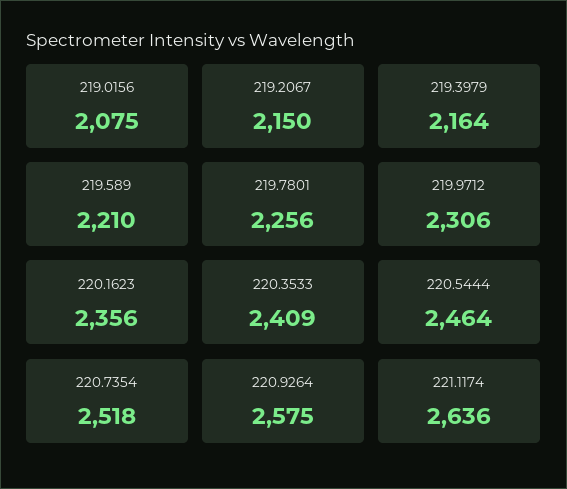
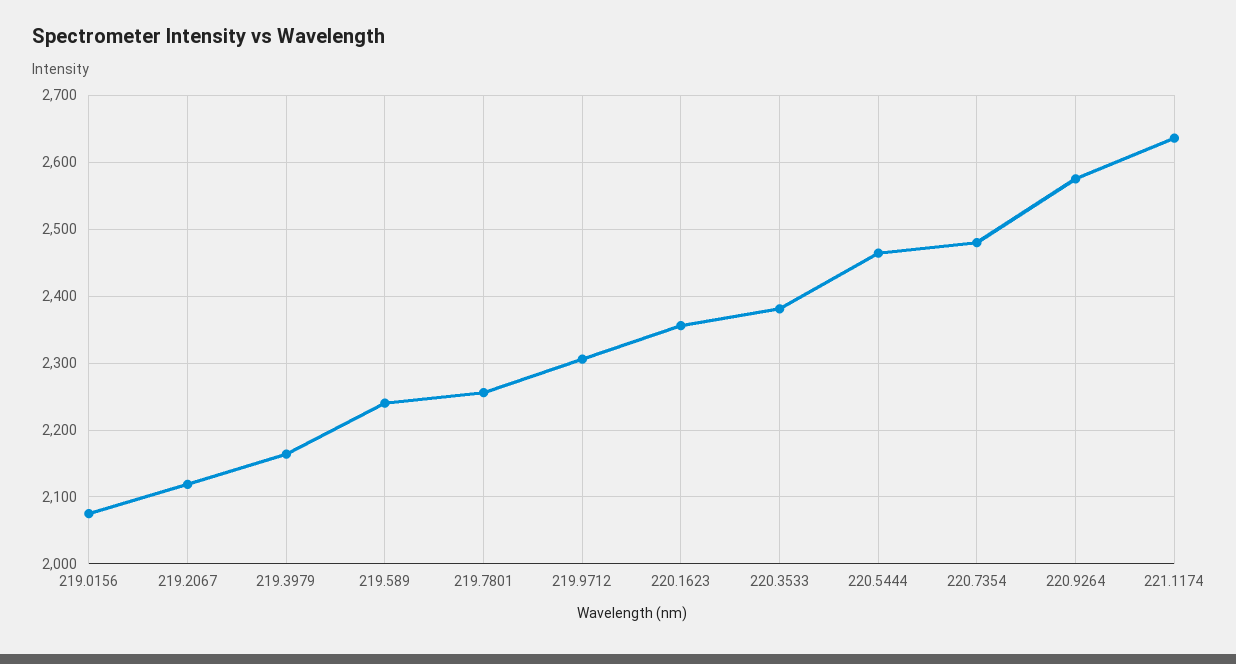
  {
    "219.0156": 2075,
-   "219.2067": 2150,
+   "219.2067": 2120,
    "219.3979": 2164,
-   "219.589": 2210,
+   "219.589": 2240,
    "219.7801": 2256,
    "219.9712": 2306,
    "220.1623": 2356,
-   "220.3533": 2409,
+   "220.3533": 2380,
    "220.5444": 2464,
-   "220.7354": 2518,
+   "220.7354": 2480,
    "220.9264": 2575,
    "221.1174": 2636
  }

